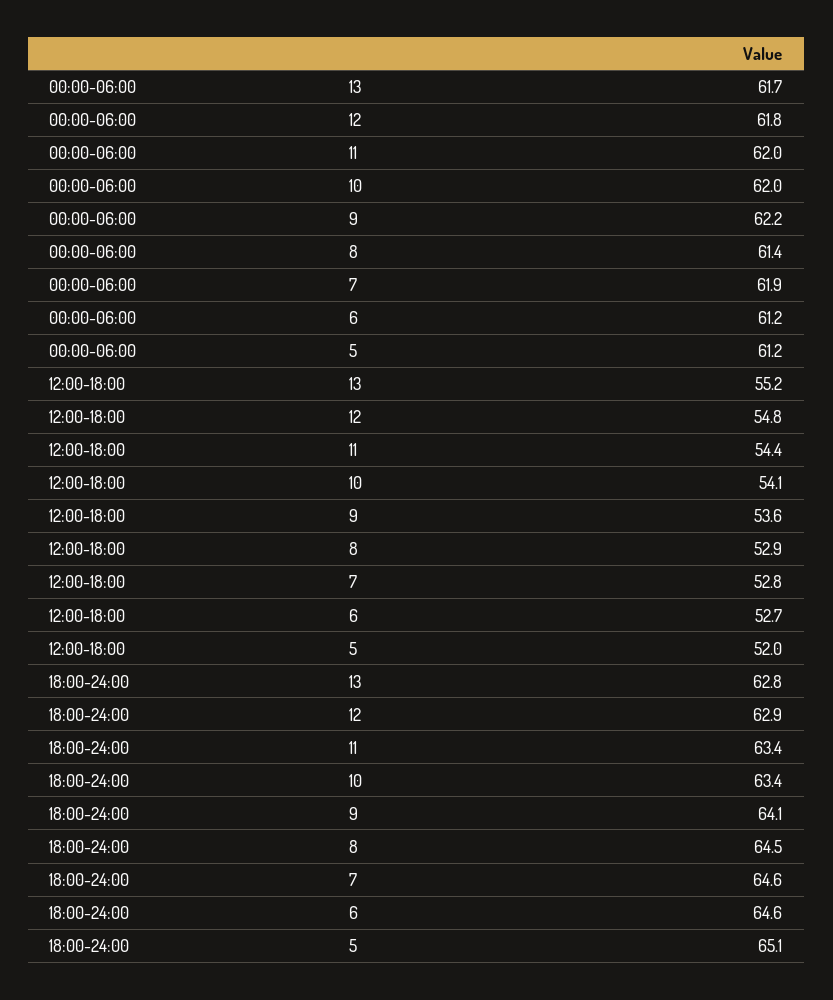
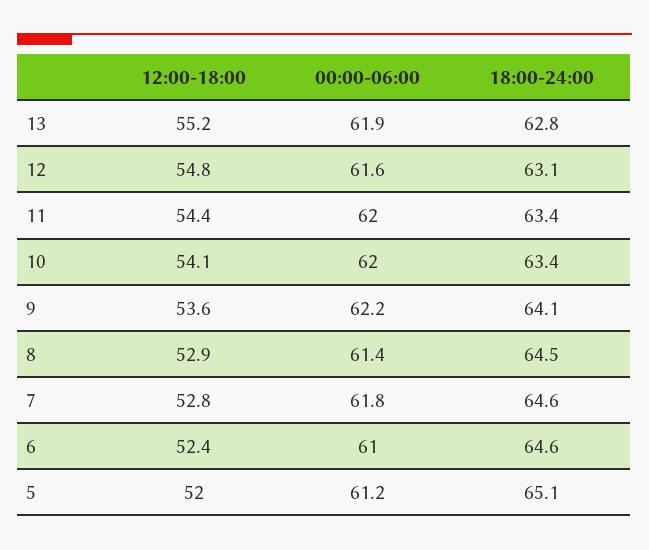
  {
    "00:00-06:00": {
-     "13": 61.7,
+     "13": 61.9,
-     "12": 61.8,
+     "12": 61.6,
      "11": 62,
      "10": 62,
      "9": 62.2,
      "8": 61.4,
-     "7": 61.9,
+     "7": 61.8,
-     "6": 61.2,
+     "6": 61,
      "5": 61.2
    },
    "12:00-18:00": {
      "13": 55.2,
      "12": 54.8,
      "11": 54.4,
      "10": 54.1,
      "9": 53.6,
      "8": 52.9,
      "7": 52.8,
-     "6": 52.7,
+     "6": 52.4,
      "5": 52
    },
    "18:00-24:00": {
      "13": 62.8,
-     "12": 62.9,
+     "12": 63.1,
      "11": 63.4,
      "10": 63.4,
      "9": 64.1,
      "8": 64.5,
      "7": 64.6,
      "6": 64.6,
      "5": 65.1
    }
  }

